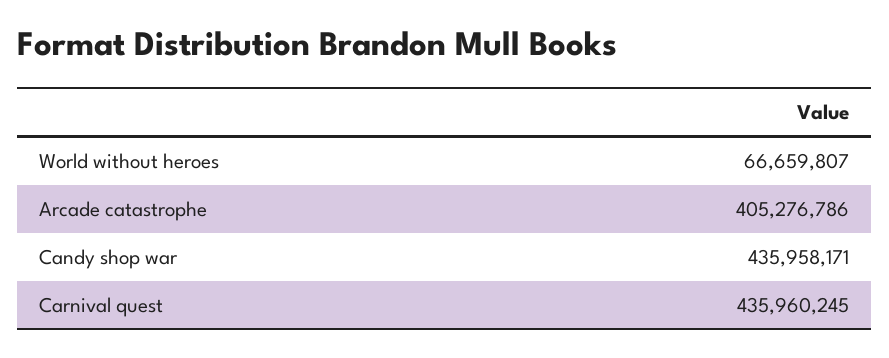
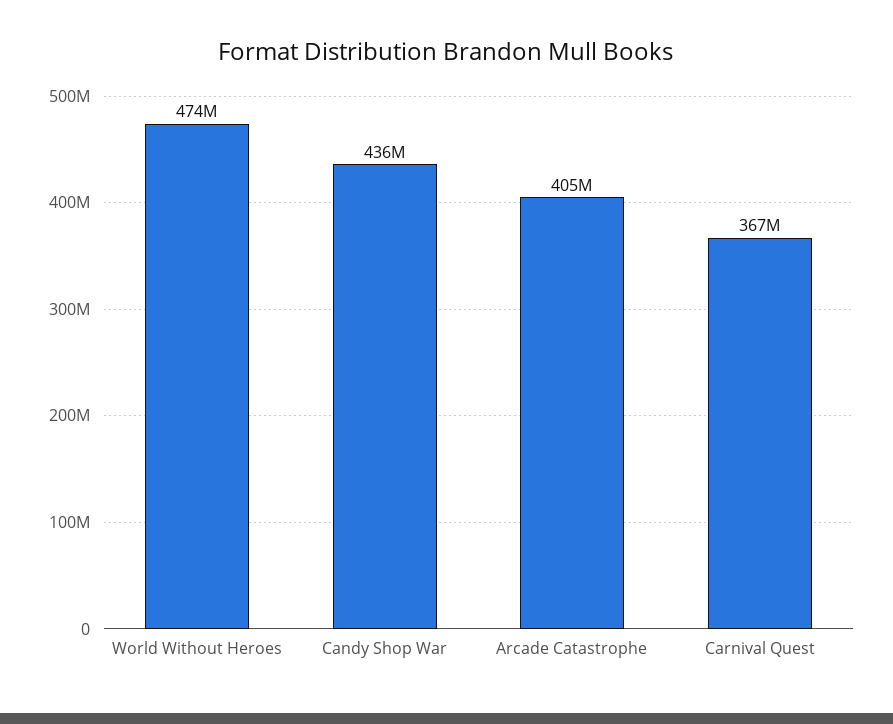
  {
-   "World without heroes": 66659807,
+   "World without heroes": 474000000,
    "Arcade catastrophe": 405276786,
    "Candy shop war": 435958171,
-   "Carnival quest": 435960245
+   "Carnival quest": 367000000
  }

